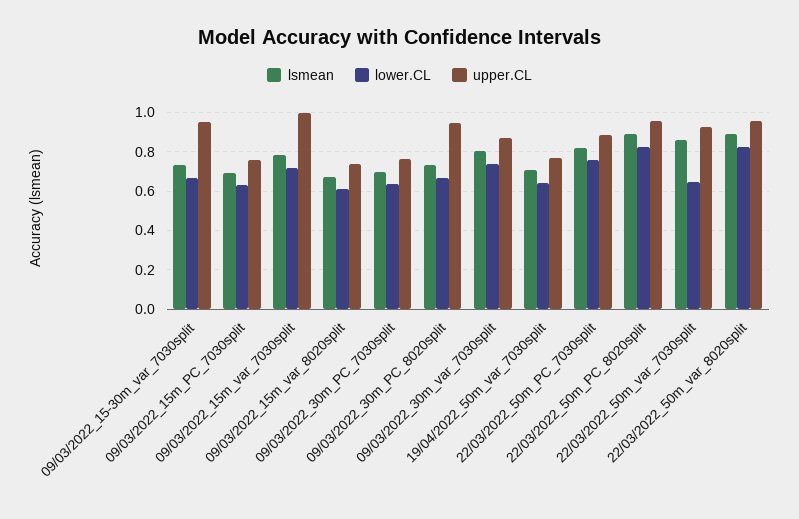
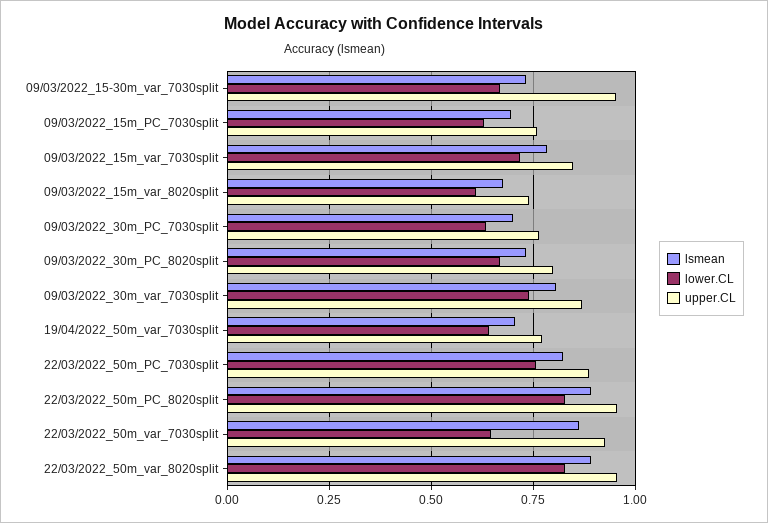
  {
    "lsmean": {
      "09/03/2022_15-30m_var_7030split": 0.725,
      "09/03/2022_15m_PC_7030split": 0.7,
      "09/03/2022_15m_var_7030split": 0.775,
      "09/03/2022_15m_var_8020split": 0.675,
      "09/03/2022_30m_PC_7030split": 0.7,
      "09/03/2022_30m_PC_8020split": 0.725,
      "09/03/2022_30m_var_7030split": 0.8,
      "19/04/2022_50m_var_7030split": 0.7,
      "22/03/2022_50m_PC_7030split": 0.825,
      "22/03/2022_50m_PC_8020split": 0.9,
      "22/03/2022_50m_var_7030split": 0.85,
      "22/03/2022_50m_var_8020split": 0.9
    },
    "lower.CL": {
      "09/03/2022_15-30m_var_7030split": 0.675,
      "09/03/2022_15m_PC_7030split": 0.625,
      "09/03/2022_15m_var_7030split": 0.725,
      "09/03/2022_15m_var_8020split": 0.6,
      "09/03/2022_30m_PC_7030split": 0.625,
      "09/03/2022_30m_PC_8020split": 0.675,
      "09/03/2022_30m_var_7030split": 0.75,
      "19/04/2022_50m_var_7030split": 0.65,
      "22/03/2022_50m_PC_7030split": 0.75,
      "22/03/2022_50m_PC_8020split": 0.825,
      "22/03/2022_50m_var_7030split": 0.65,
      "22/03/2022_50m_var_8020split": 0.825
    },
    "upper.CL": {
      "09/03/2022_15-30m_var_7030split": 0.95,
      "09/03/2022_15m_PC_7030split": 0.75,
-     "09/03/2022_15m_var_7030split": 1,
+     "09/03/2022_15m_var_7030split": 0.85,
      "09/03/2022_15m_var_8020split": 0.75,
      "09/03/2022_30m_PC_7030split": 0.775,
-     "09/03/2022_30m_PC_8020split": 0.95,
+     "09/03/2022_30m_PC_8020split": 0.8,
      "09/03/2022_30m_var_7030split": 0.875,
      "19/04/2022_50m_var_7030split": 0.775,
      "22/03/2022_50m_PC_7030split": 0.875,
      "22/03/2022_50m_PC_8020split": 0.95,
      "22/03/2022_50m_var_7030split": 0.925,
      "22/03/2022_50m_var_8020split": 0.95
    }
  }

